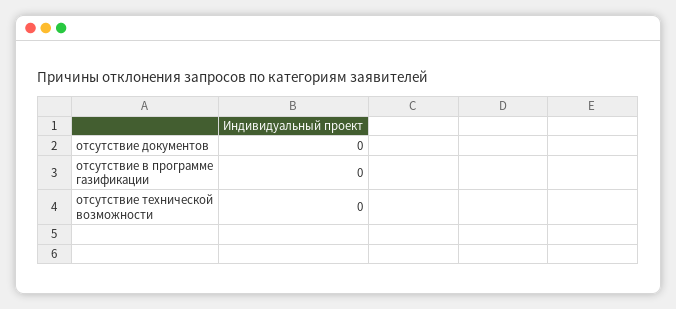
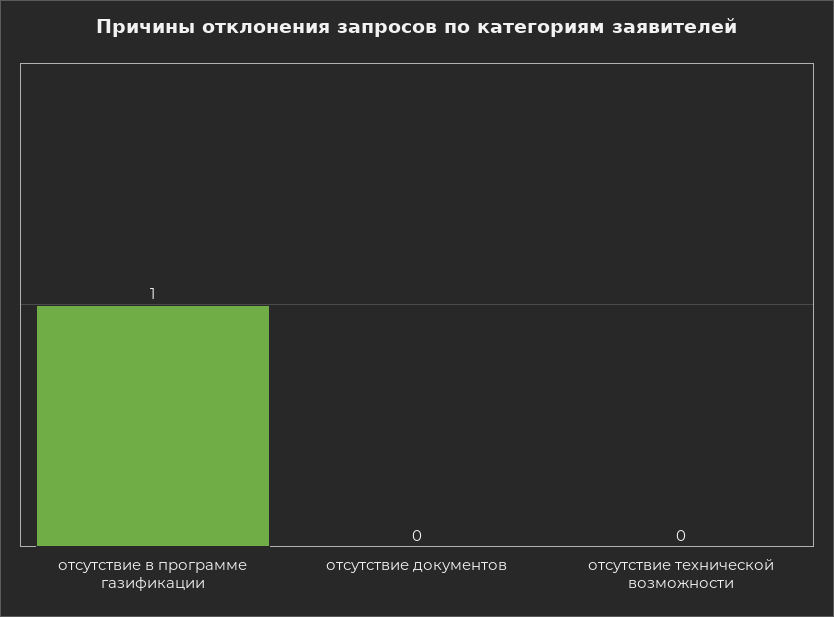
  {
    "отсутствие документов": 0,
-   "отсутствие в программе газификации": 0,
+   "отсутствие в программе газификации": 1,
    "отсутствие технической возможности": 0
  }

